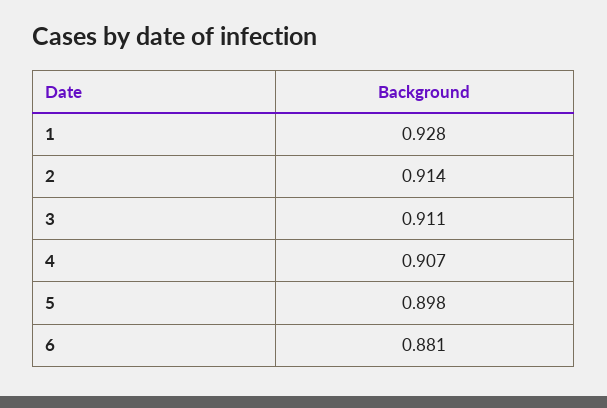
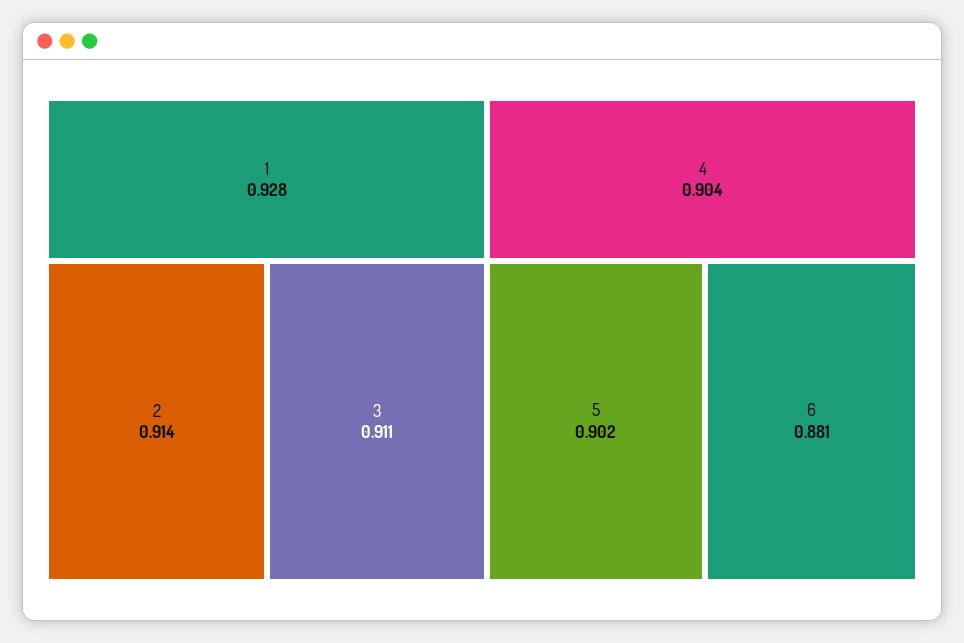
  {
    "1": 0.928,
    "2": 0.914,
    "3": 0.911,
-   "4": 0.907,
+   "4": 0.904,
-   "5": 0.898,
+   "5": 0.902,
    "6": 0.881
  }

